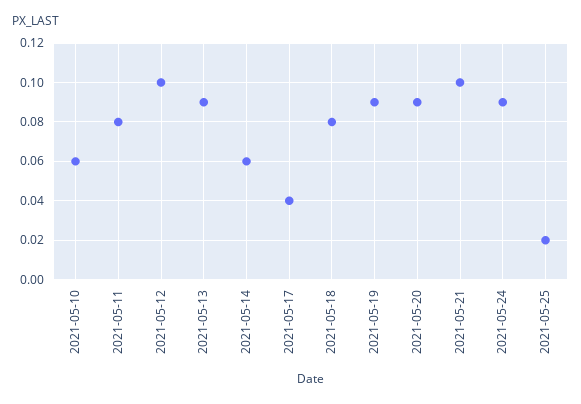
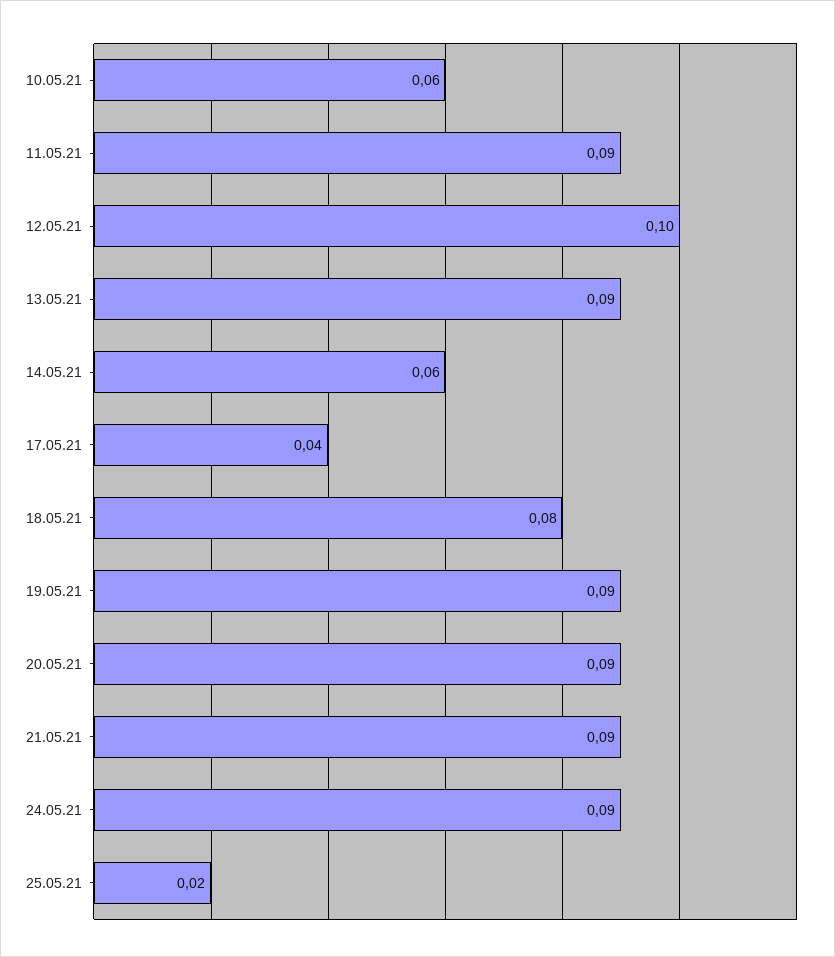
  {
    "2021-05-10": 0.06,
-   "2021-05-11": 0.08,
+   "2021-05-11": 0.09,
    "2021-05-12": 0.1,
    "2021-05-13": 0.09,
    "2021-05-14": 0.06,
    "2021-05-17": 0.04,
    "2021-05-18": 0.08,
    "2021-05-19": 0.09,
    "2021-05-20": 0.09,
-   "2021-05-21": 0.1,
+   "2021-05-21": 0.09,
    "2021-05-24": 0.09,
    "2021-05-25": 0.02
  }

